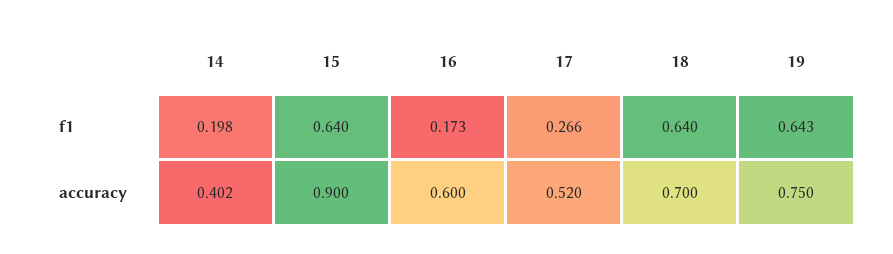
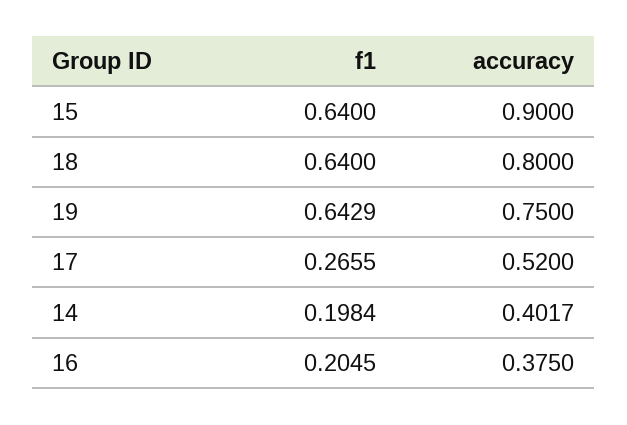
  {
    "14": {
      "f1": 0.1984,
      "accuracy": 0.4017
    },
    "15": {
      "f1": 0.64,
      "accuracy": 0.9
    },
    "16": {
-     "f1": 0.173,
+     "f1": 0.2045,
-     "accuracy": 0.6
+     "accuracy": 0.375
    },
    "17": {
      "f1": 0.2655,
      "accuracy": 0.52
    },
    "18": {
      "f1": 0.64,
-     "accuracy": 0.7
+     "accuracy": 0.8
    },
    "19": {
      "f1": 0.6429,
      "accuracy": 0.75
    }
  }

